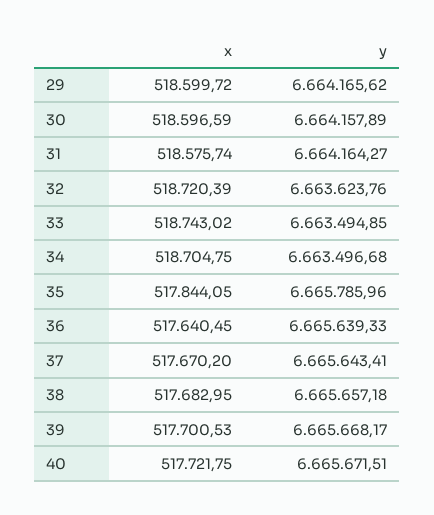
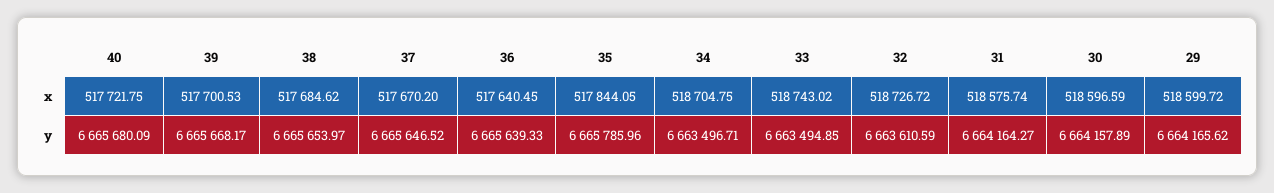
  {
    "x": {
      "29": 518599.72,
      "30": 518596.59,
      "31": 518575.74,
-     "32": 518720.39,
+     "32": 518726.72,
      "33": 518743.02,
      "34": 518704.75,
      "35": 517844.05,
      "36": 517640.45,
      "37": 517670.2,
-     "38": 517682.95,
+     "38": 517684.62,
      "39": 517700.53,
      "40": 517721.75
    },
    "y": {
      "29": 6664165.62,
      "30": 6664157.89,
      "31": 6664164.27,
-     "32": 6663623.76,
+     "32": 6663610.59,
      "33": 6663494.85,
-     "34": 6663496.68,
+     "34": 6663496.71,
      "35": 6665785.96,
      "36": 6665639.33,
-     "37": 6665643.41,
+     "37": 6665646.52,
-     "38": 6665657.18,
+     "38": 6665653.97,
      "39": 6665668.17,
-     "40": 6665671.51
+     "40": 6665680.09
    }
  }

